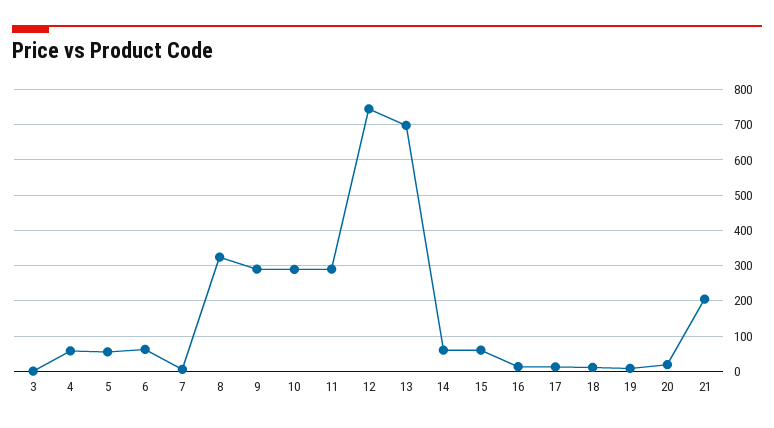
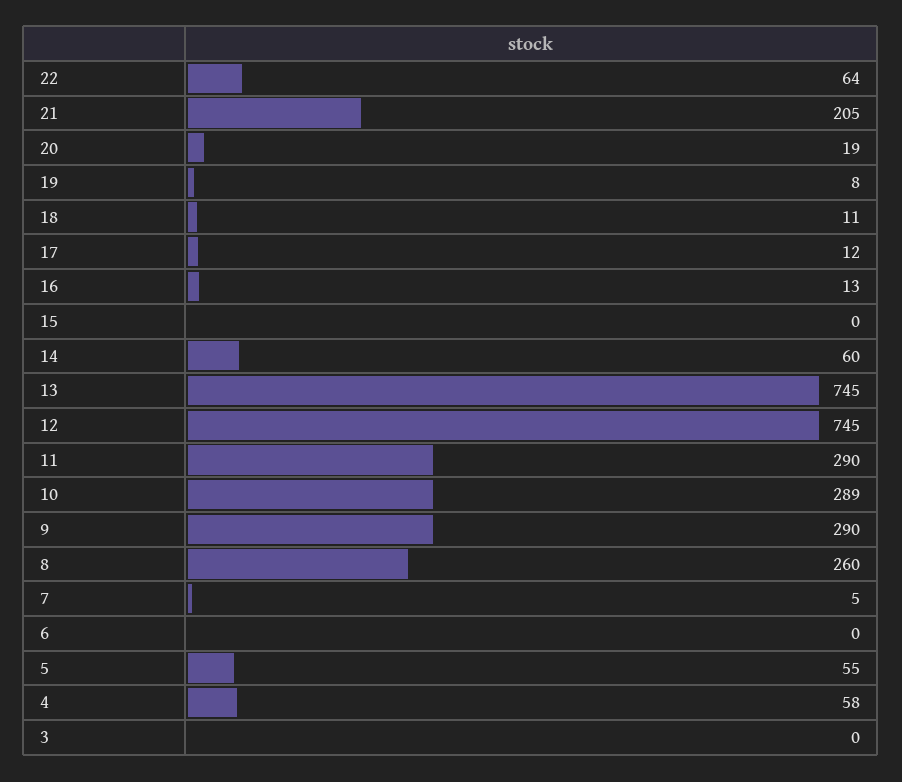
  {
    "3": 0,
    "4": 58,
    "5": 55,
-   "6": 60,
+   "6": 0,
    "7": 5,
-   "8": 320,
+   "8": 260,
    "9": 290,
    "10": 289,
    "11": 290,
    "12": 745,
-   "13": 700,
+   "13": 745,
    "14": 60,
-   "15": 60,
+   "15": 0,
    "16": 13,
    "17": 12,
    "18": 11,
    "19": 8,
    "20": 19,
-   "21": 205
+   "21": 205,
+   "22": 64
  }

